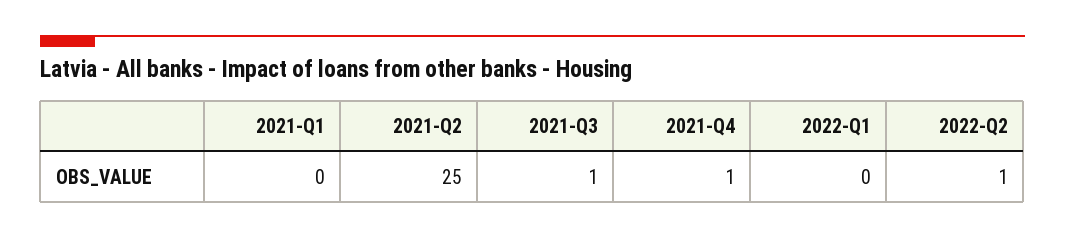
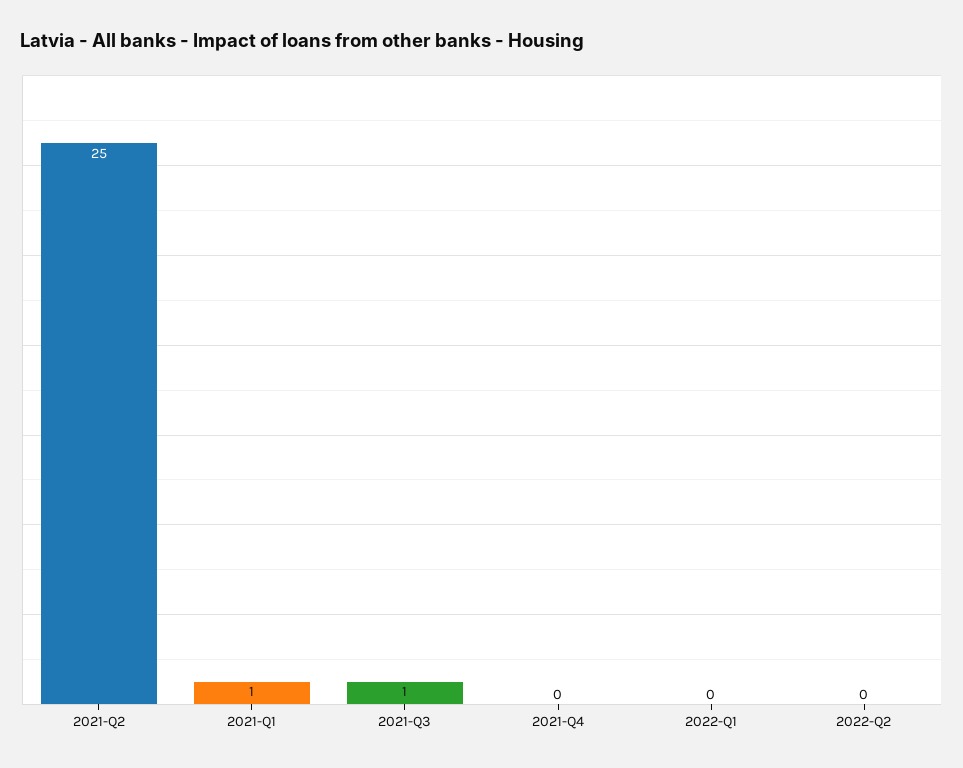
  {
-   "2021-Q1": 0,
+   "2021-Q1": 1,
    "2021-Q2": 25,
    "2021-Q3": 1,
-   "2021-Q4": 1,
+   "2021-Q4": 0,
    "2022-Q1": 0,
-   "2022-Q2": 1
+   "2022-Q2": 0
  }

